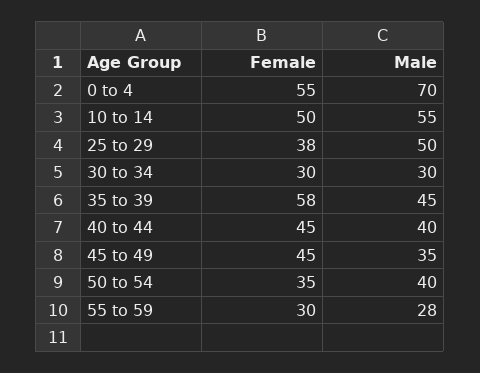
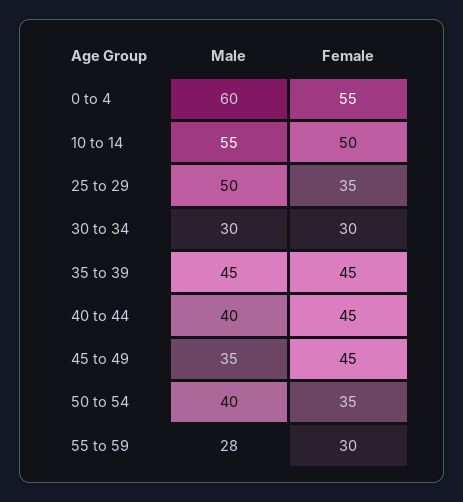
  {
    "Female": {
      "0 to 4": 55,
      "10 to 14": 50,
-     "25 to 29": 38,
+     "25 to 29": 35,
      "30 to 34": 30,
-     "35 to 39": 58,
+     "35 to 39": 45,
      "40 to 44": 45,
      "45 to 49": 45,
      "50 to 54": 35,
      "55 to 59": 30
    },
    "Male": {
-     "0 to 4": 70,
+     "0 to 4": 60,
      "10 to 14": 55,
      "25 to 29": 50,
      "30 to 34": 30,
      "35 to 39": 45,
      "40 to 44": 40,
      "45 to 49": 35,
      "50 to 54": 40,
      "55 to 59": 28
    }
  }

